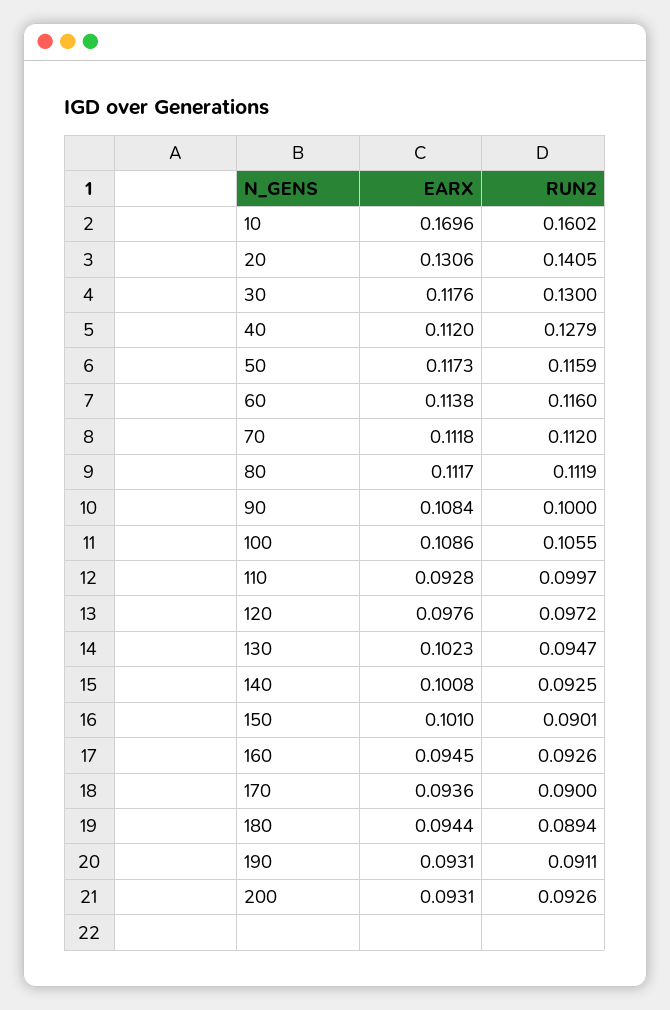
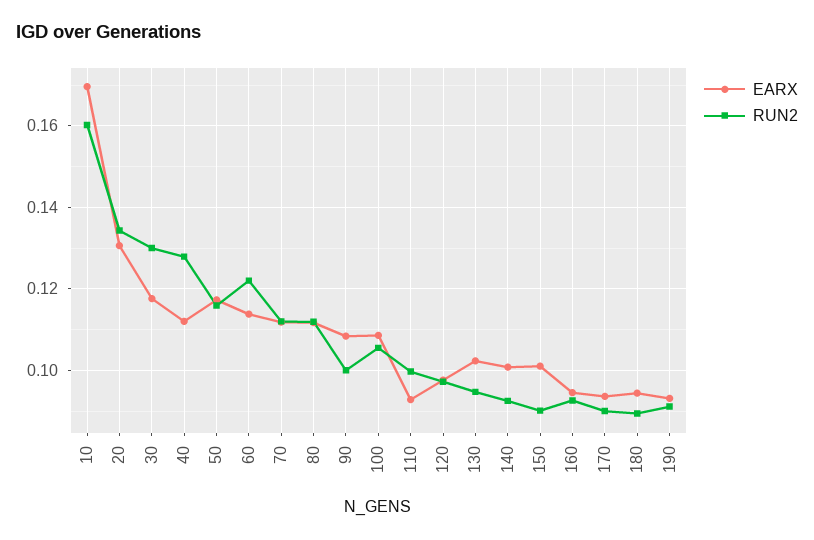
  {
    "EARX": {
      "10": 0.1696,
      "20": 0.1306,
      "30": 0.1176,
      "40": 0.112,
      "50": 0.1173,
      "60": 0.1138,
      "70": 0.1118,
      "80": 0.1117,
      "90": 0.1084,
      "100": 0.1086,
      "110": 0.0928,
      "120": 0.0976,
      "130": 0.1023,
      "140": 0.1008,
      "150": 0.101,
      "160": 0.0945,
      "170": 0.0936,
      "180": 0.0944,
-     "190": 0.0931,
+     "190": 0.0931
-     "200": 0.0931
    },
    "RUN2": {
      "10": 0.1602,
-     "20": 0.1405,
+     "20": 0.134,
      "30": 0.13,
      "40": 0.1279,
      "50": 0.1159,
-     "60": 0.116,
+     "60": 0.122,
      "70": 0.112,
      "80": 0.1119,
      "90": 0.1,
      "100": 0.1055,
      "110": 0.0997,
      "120": 0.0972,
      "130": 0.0947,
      "140": 0.0925,
      "150": 0.0901,
      "160": 0.0926,
      "170": 0.09,
      "180": 0.0894,
-     "190": 0.0911,
+     "190": 0.0911
-     "200": 0.0926
    }
  }

